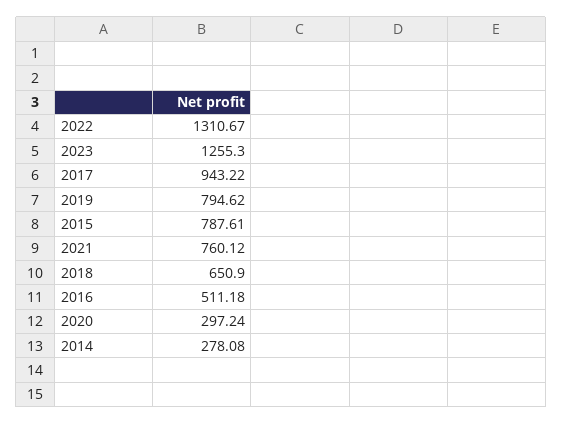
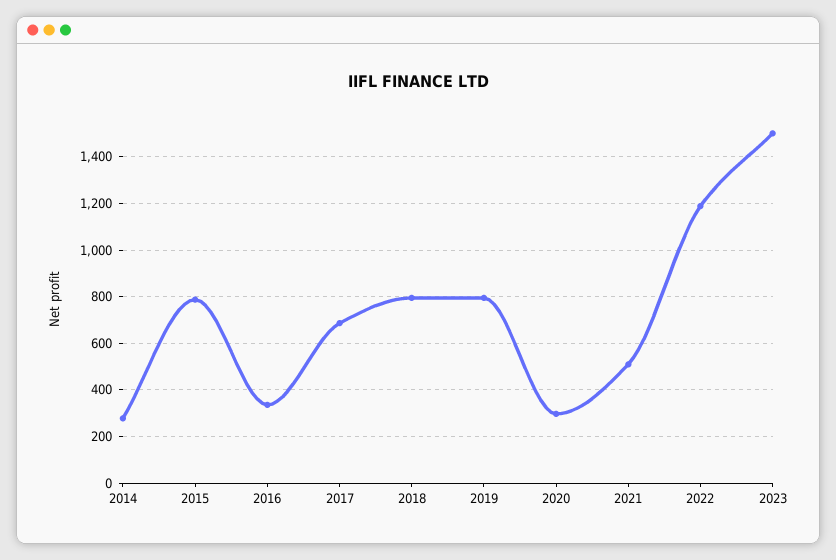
  {
-   "2022": 1310.67,
+   "2022": 1200,
-   "2023": 1255.3,
+   "2023": 1500,
-   "2017": 943.22,
+   "2017": 700,
    "2019": 794.62,
    "2015": 787.61,
-   "2021": 760.12,
+   "2021": 500,
-   "2018": 650.9,
+   "2018": 800,
-   "2016": 511.18,
+   "2016": 350,
    "2020": 297.24,
    "2014": 278.08
  }

